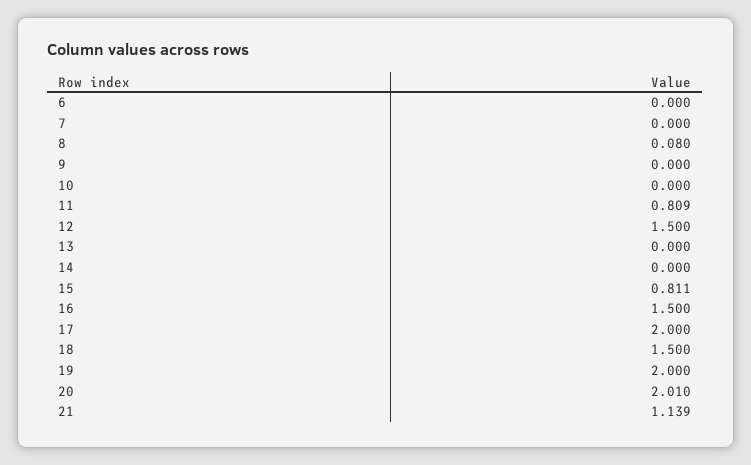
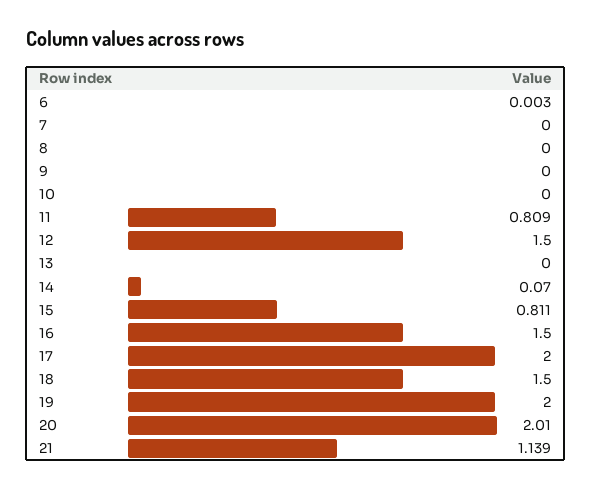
  {
-   "6": 0,
+   "6": 0.003,
    "7": 0,
-   "8": 0.08,
+   "8": 0,
    "9": 0,
    "10": 0,
    "11": 0.809,
    "12": 1.5,
    "13": 0,
-   "14": 0,
+   "14": 0.07,
    "15": 0.811,
    "16": 1.5,
    "17": 2,
    "18": 1.5,
    "19": 2,
    "20": 2.01,
    "21": 1.139
  }

